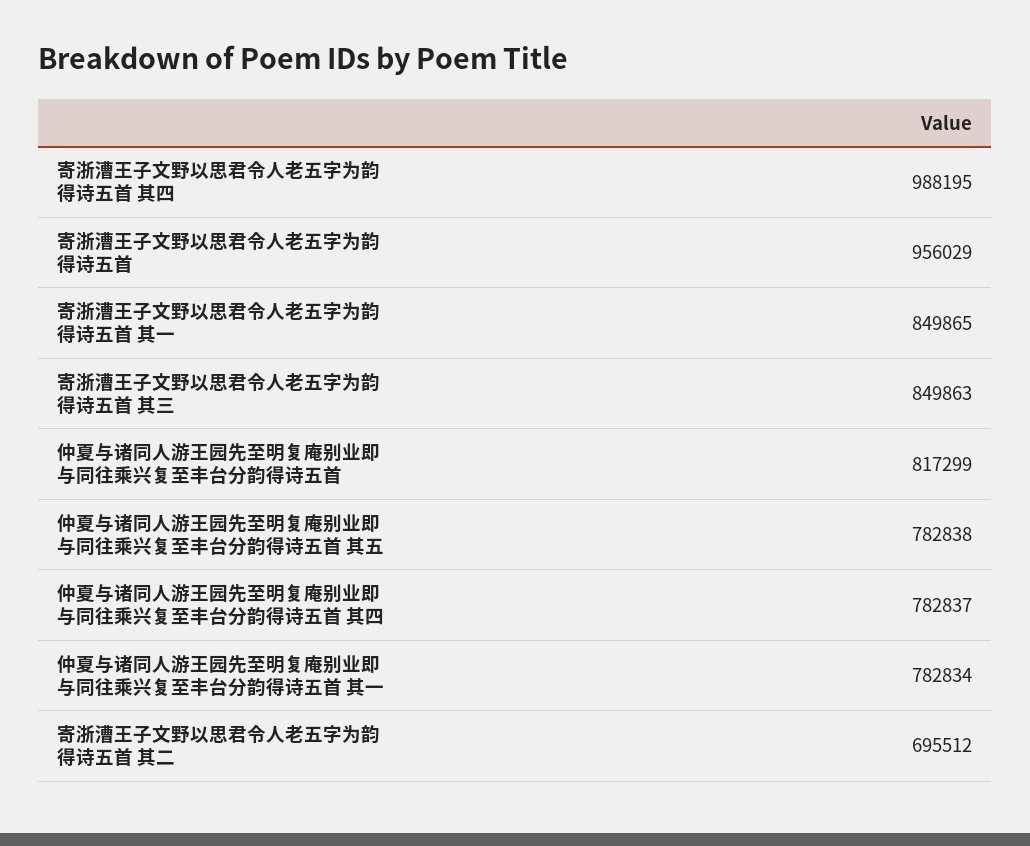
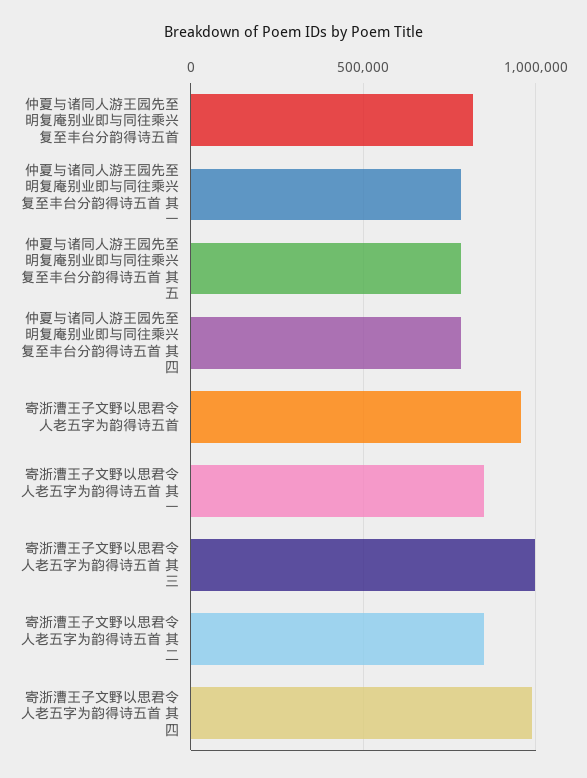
  {
    "寄浙漕王子文野以思君令人老五字为韵得诗五首 其四": 988195,
    "寄浙漕王子文野以思君令人老五字为韵得诗五首": 956029,
    "寄浙漕王子文野以思君令人老五字为韵得诗五首 其一": 849865,
-   "寄浙漕王子文野以思君令人老五字为韵得诗五首 其三": 849863,
+   "寄浙漕王子文野以思君令人老五字为韵得诗五首 其三": 1000000,
    "仲夏与诸同人游王园先至明复庵别业即与同往乘兴复至丰台分韵得诗五首": 817299,
    "仲夏与诸同人游王园先至明复庵别业即与同往乘兴复至丰台分韵得诗五首 其五": 782838,
    "仲夏与诸同人游王园先至明复庵别业即与同往乘兴复至丰台分韵得诗五首 其四": 782837,
    "仲夏与诸同人游王园先至明复庵别业即与同往乘兴复至丰台分韵得诗五首 其一": 782834,
-   "寄浙漕王子文野以思君令人老五字为韵得诗五首 其二": 695512
+   "寄浙漕王子文野以思君令人老五字为韵得诗五首 其二": 850000
  }

